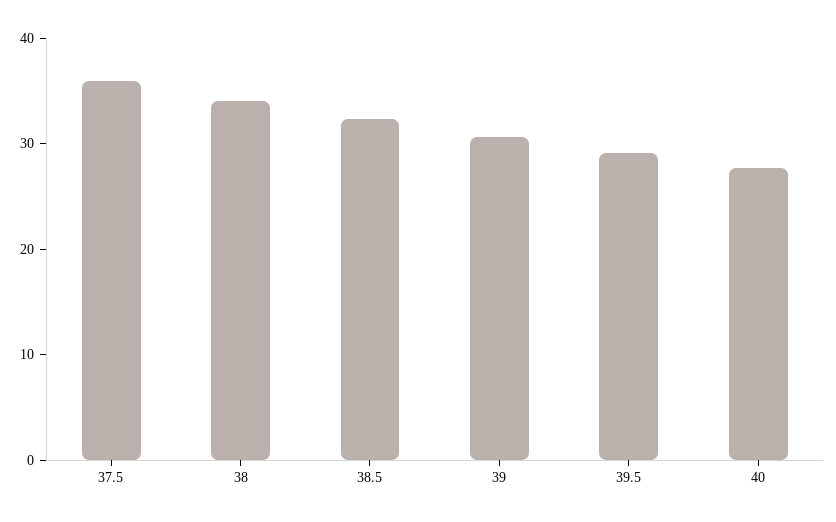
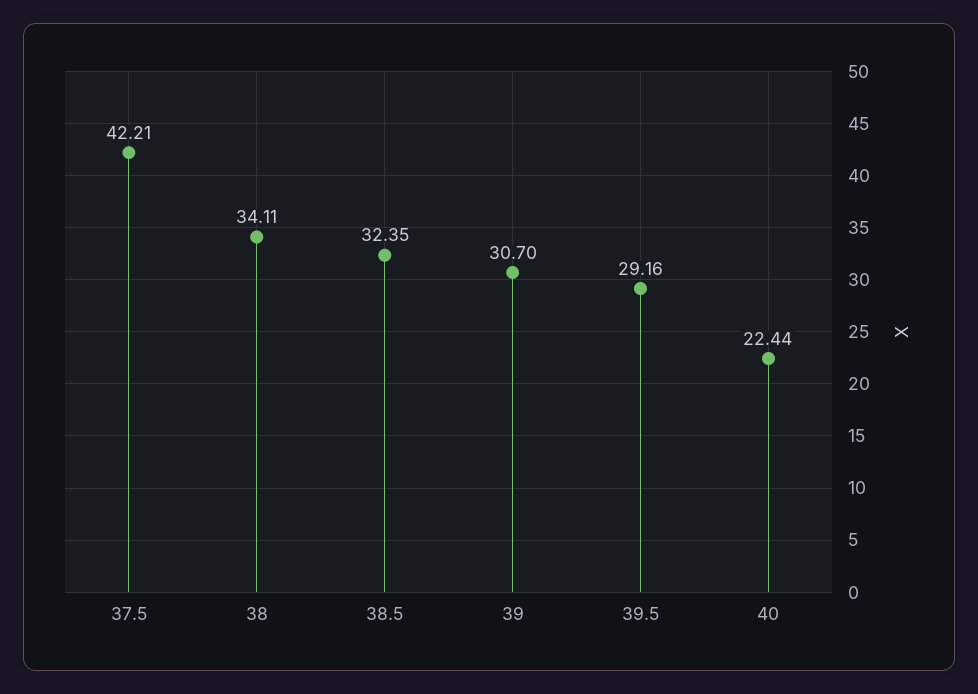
  {
-   "37.5": 36,
+   "37.5": 42.21,
    "38": 34.11,
    "38.5": 32.35,
    "39": 30.7,
    "39.5": 29.16,
-   "40": 28
+   "40": 22.44
  }

